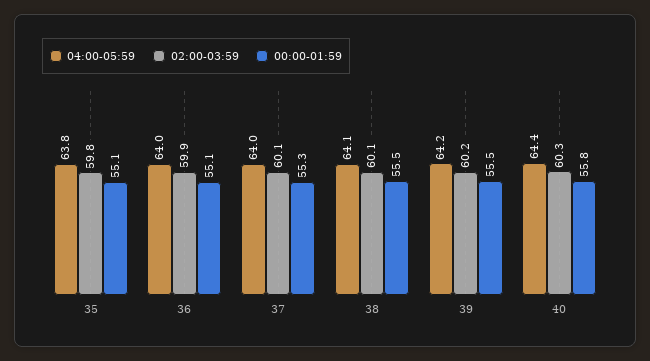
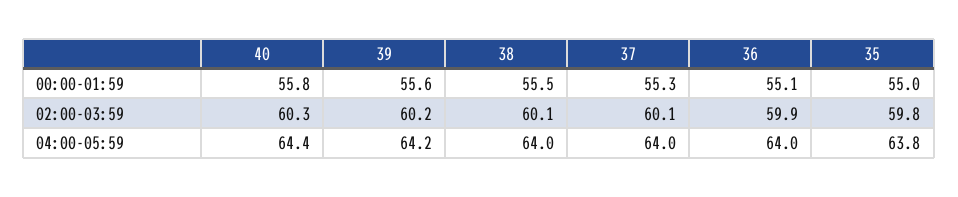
  {
    "04:00-05:59": {
      "35": 63.8,
      "36": 64,
      "37": 64,
-     "38": 64.1,
+     "38": 64,
      "39": 64.2,
      "40": 64.4
    },
    "02:00-03:59": {
      "35": 59.8,
      "36": 59.9,
      "37": 60.1,
      "38": 60.1,
      "39": 60.2,
      "40": 60.3
    },
    "00:00-01:59": {
-     "35": 55.1,
+     "35": 55,
      "36": 55.1,
      "37": 55.3,
      "38": 55.5,
-     "39": 55.5,
+     "39": 55.6,
      "40": 55.8
    }
  }

